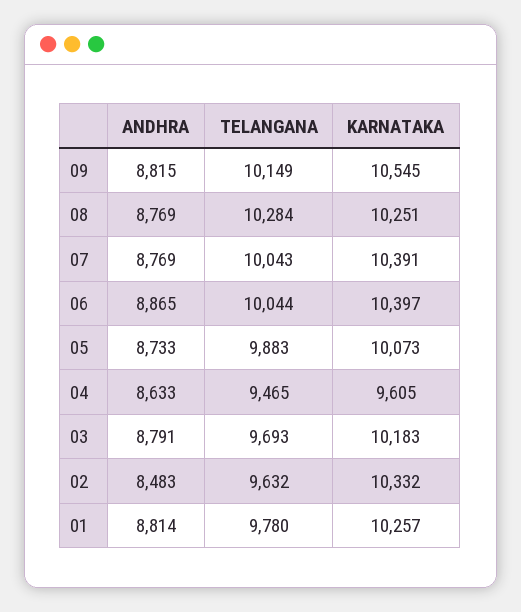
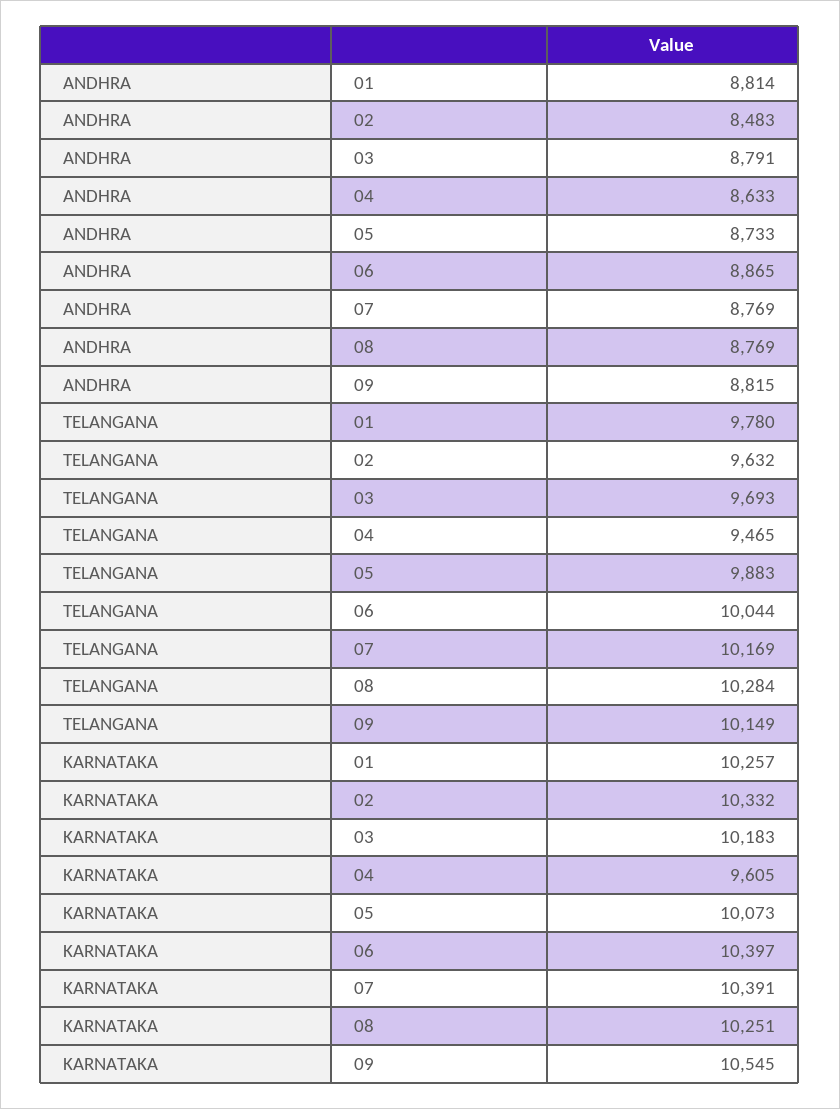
  {
    "ANDHRA": {
      "09": 8815,
      "08": 8769,
      "07": 8769,
      "06": 8865,
      "05": 8733,
      "04": 8633,
      "03": 8791,
      "02": 8483,
      "01": 8814
    },
    "TELANGANA": {
      "09": 10149,
      "08": 10284,
-     "07": 10043,
+     "07": 10169,
      "06": 10044,
      "05": 9883,
      "04": 9465,
      "03": 9693,
      "02": 9632,
      "01": 9780
    },
    "KARNATAKA": {
      "09": 10545,
      "08": 10251,
      "07": 10391,
      "06": 10397,
      "05": 10073,
      "04": 9605,
      "03": 10183,
      "02": 10332,
      "01": 10257
    }
  }

